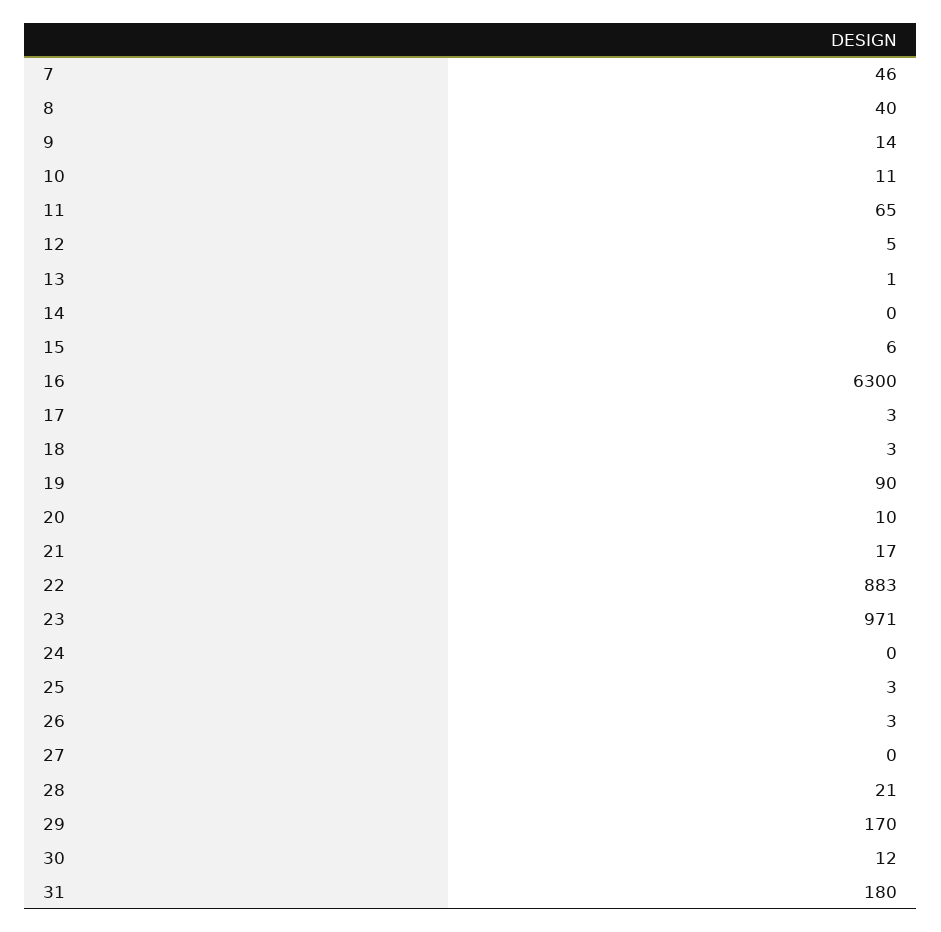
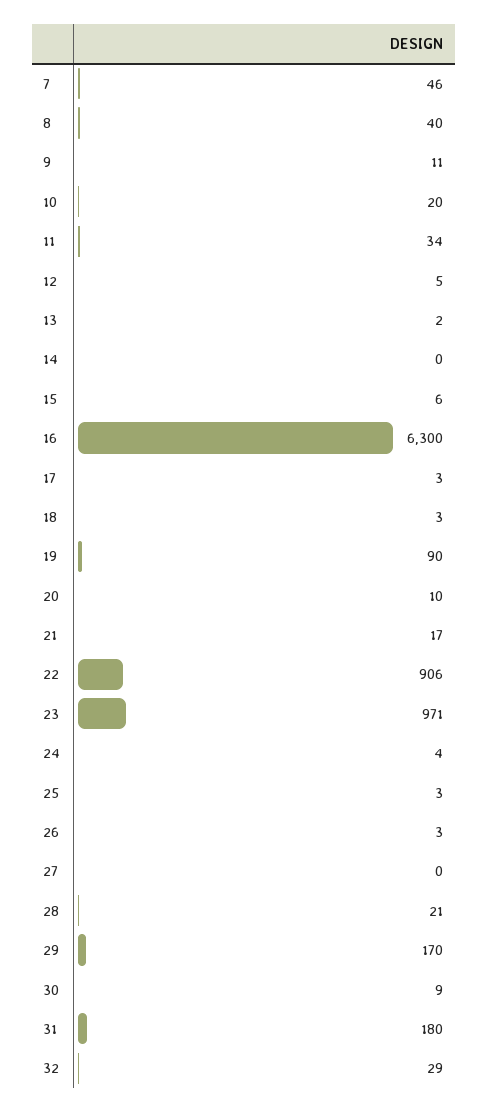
  {
    "7": 46,
    "8": 40,
-   "9": 14,
+   "9": 11,
-   "10": 11,
+   "10": 20,
-   "11": 65,
+   "11": 34,
    "12": 5,
-   "13": 1,
+   "13": 2,
    "14": 0,
    "15": 6,
    "16": 6300,
    "17": 3,
    "18": 3,
    "19": 90,
    "20": 10,
    "21": 17,
-   "22": 883,
+   "22": 906,
    "23": 971,
-   "24": 0,
+   "24": 4,
    "25": 3,
    "26": 3,
    "27": 0,
    "28": 21,
    "29": 170,
-   "30": 12,
+   "30": 9,
-   "31": 180
+   "31": 180,
+   "32": 29
  }

